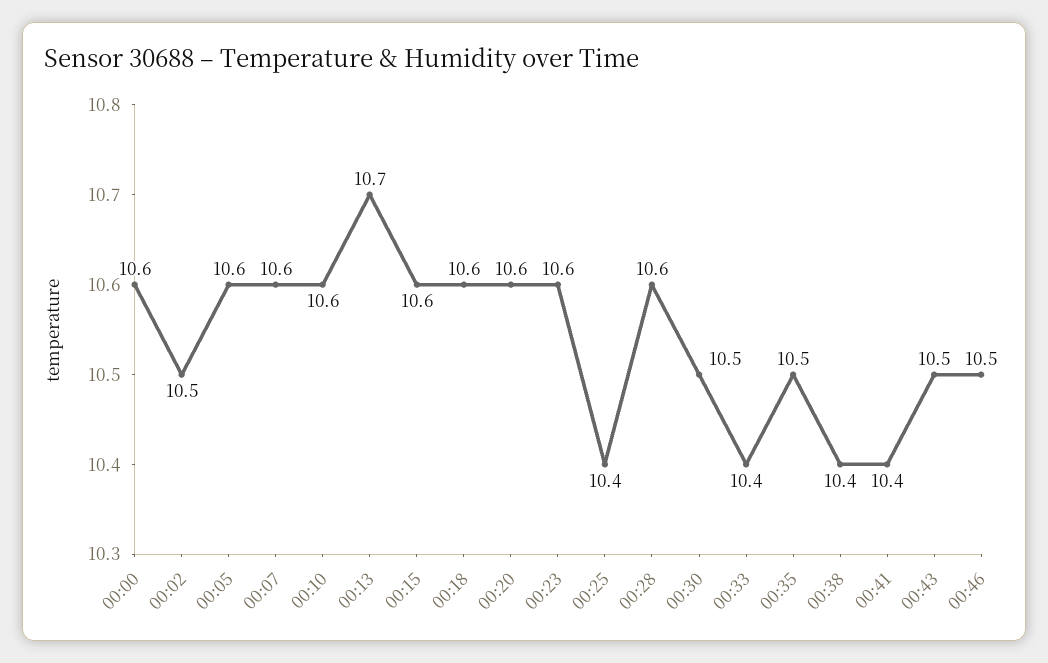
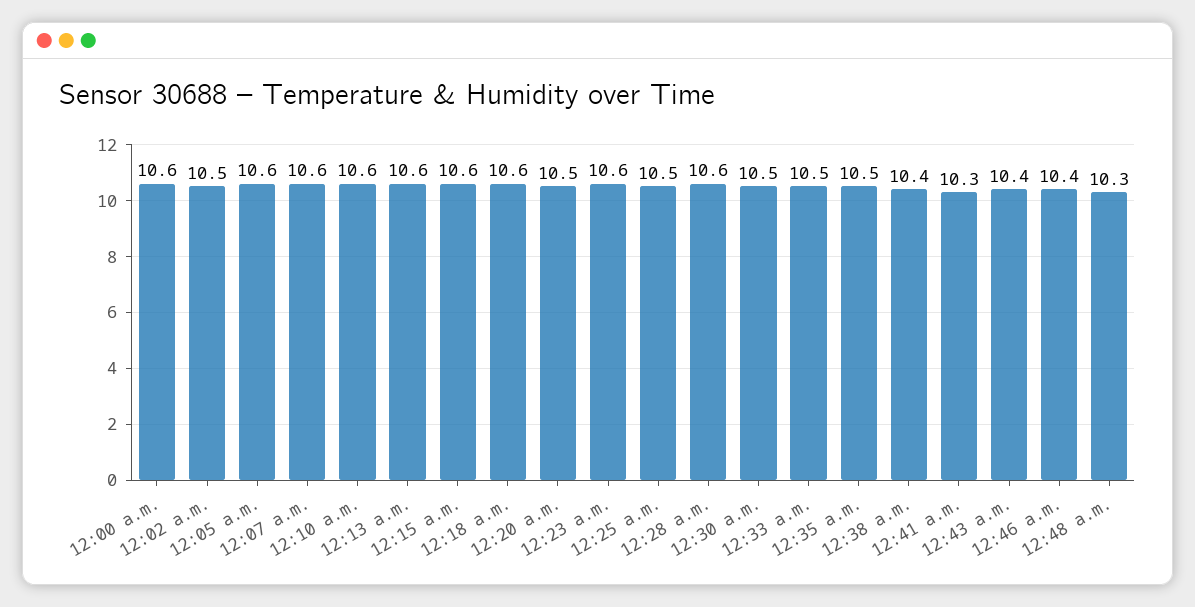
  {
    "00:00": 10.6,
    "00:02": 10.5,
    "00:05": 10.6,
    "00:07": 10.6,
    "00:10": 10.6,
-   "00:13": 10.7,
+   "00:13": 10.6,
    "00:15": 10.6,
    "00:18": 10.6,
-   "00:20": 10.6,
+   "00:20": 10.5,
    "00:23": 10.6,
-   "00:25": 10.4,
+   "00:25": 10.5,
    "00:28": 10.6,
    "00:30": 10.5,
-   "00:33": 10.4,
+   "00:33": 10.5,
    "00:35": 10.5,
    "00:38": 10.4,
-   "00:41": 10.4,
+   "00:41": 10.3,
-   "00:43": 10.5,
+   "00:43": 10.4,
-   "00:46": 10.5
+   "00:46": 10.4,
+   "12:48 a.m.": 10.3
  }

